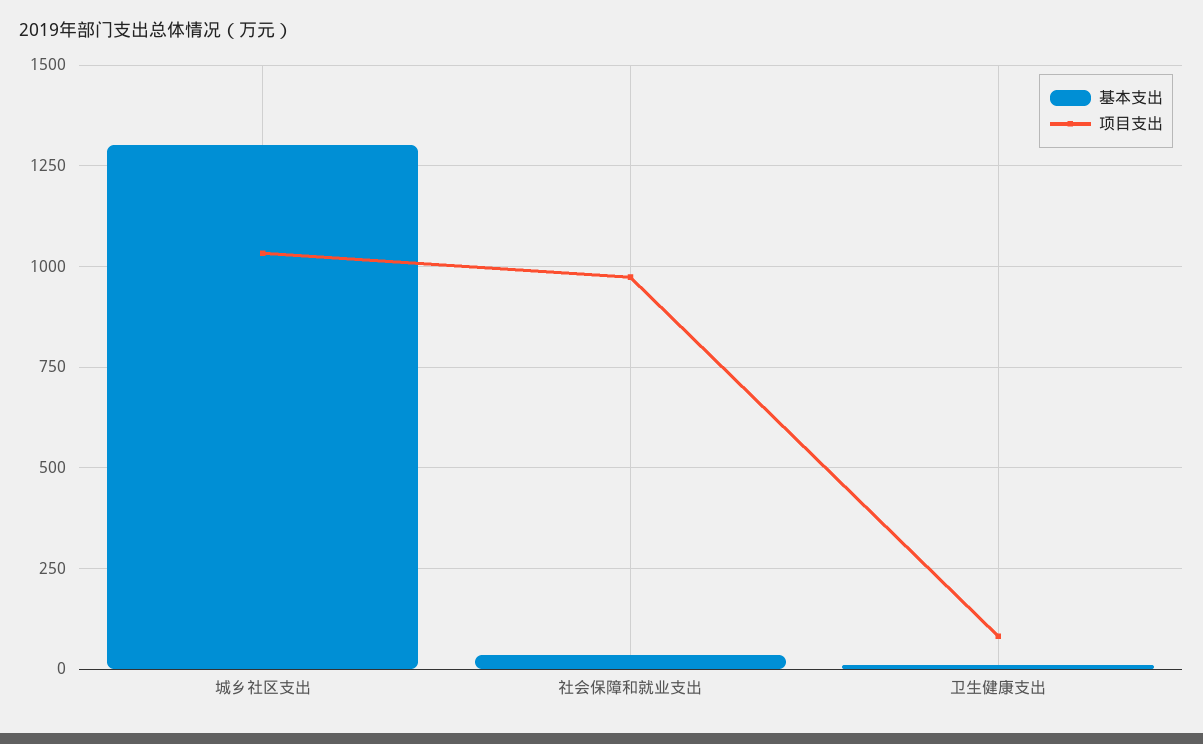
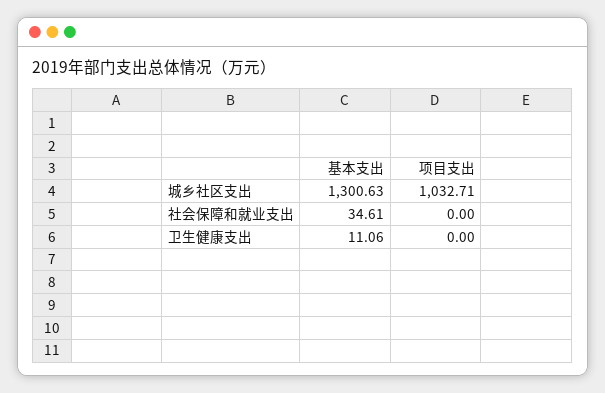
  {
    "基本支出": {
      "城乡社区支出": 1300.63,
      "社会保障和就业支出": 34.61,
      "卫生健康支出": 11.06
    },
    "项目支出": {
      "城乡社区支出": 1032.71,
-     "社会保障和就业支出": 975,
+     "社会保障和就业支出": 0,
-     "卫生健康支出": 75
+     "卫生健康支出": 0
    }
  }

